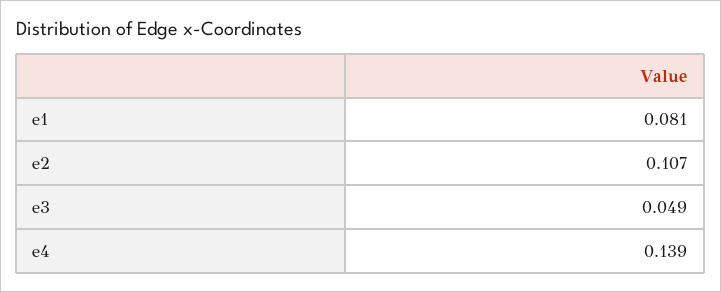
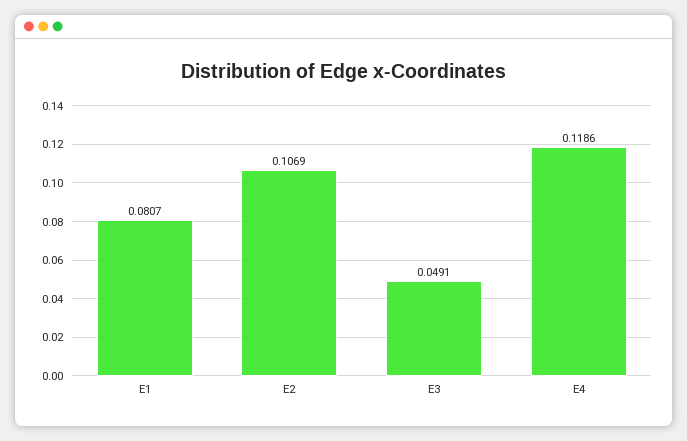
  {
    "e1": 0.0807,
    "e2": 0.1069,
    "e3": 0.0491,
-   "e4": 0.139
+   "e4": 0.1186
  }

